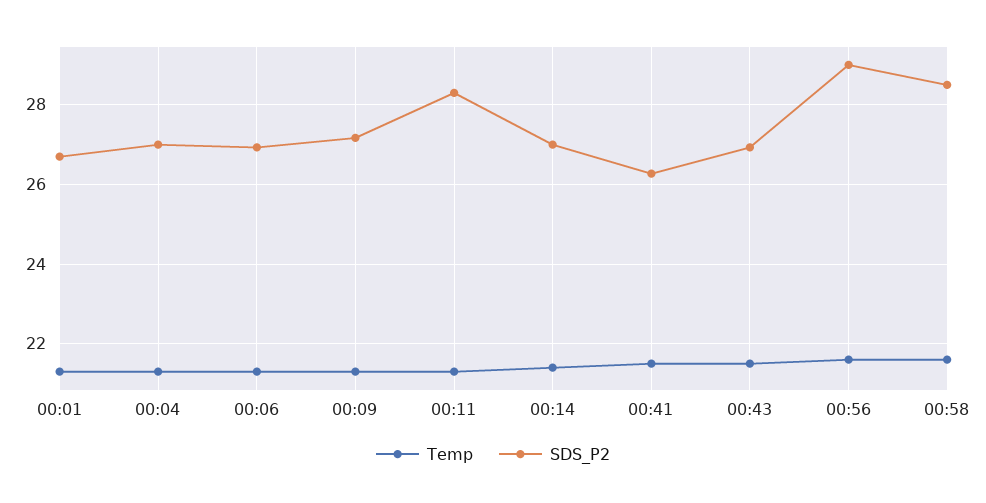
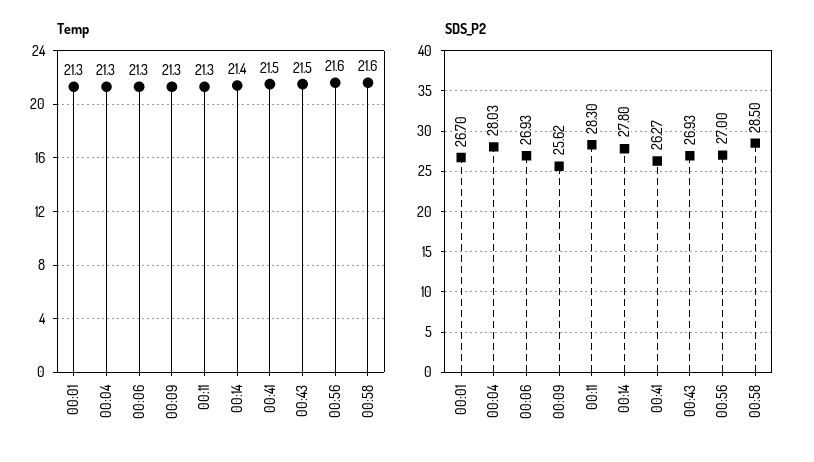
  {
    "Temp": {
      "00:01": 21.3,
      "00:04": 21.3,
      "00:06": 21.3,
      "00:09": 21.3,
      "00:11": 21.3,
      "00:14": 21.4,
      "00:41": 21.5,
      "00:43": 21.5,
      "00:56": 21.6,
      "00:58": 21.6
    },
    "SDS_P2": {
      "00:01": 26.7,
-     "00:04": 27,
+     "00:04": 28.03,
      "00:06": 26.93,
-     "00:09": 27.2,
+     "00:09": 25.62,
      "00:11": 28.3,
-     "00:14": 27,
+     "00:14": 27.8,
      "00:41": 26.27,
      "00:43": 26.93,
-     "00:56": 29,
+     "00:56": 27,
      "00:58": 28.5
    }
  }

